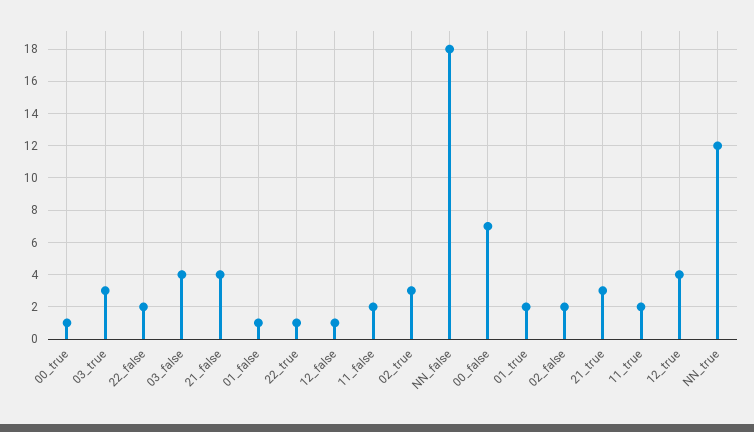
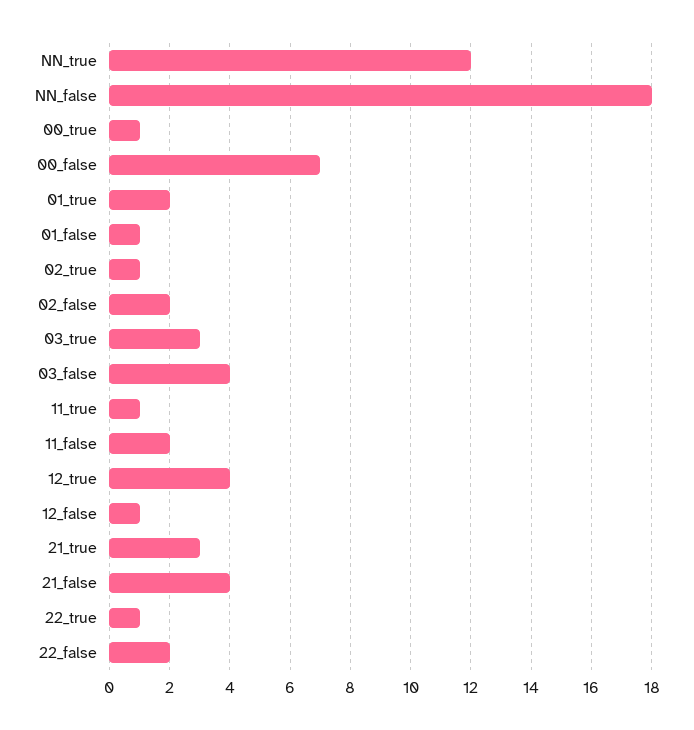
  {
    "00_true": 1,
    "03_true": 3,
    "22_false": 2,
    "03_false": 4,
    "21_false": 4,
    "01_false": 1,
    "22_true": 1,
    "12_false": 1,
    "11_false": 2,
-   "02_true": 3,
+   "02_true": 1,
    "NN_false": 18,
    "00_false": 7,
    "01_true": 2,
    "02_false": 2,
    "21_true": 3,
-   "11_true": 2,
+   "11_true": 1,
    "12_true": 4,
    "NN_true": 12
  }

